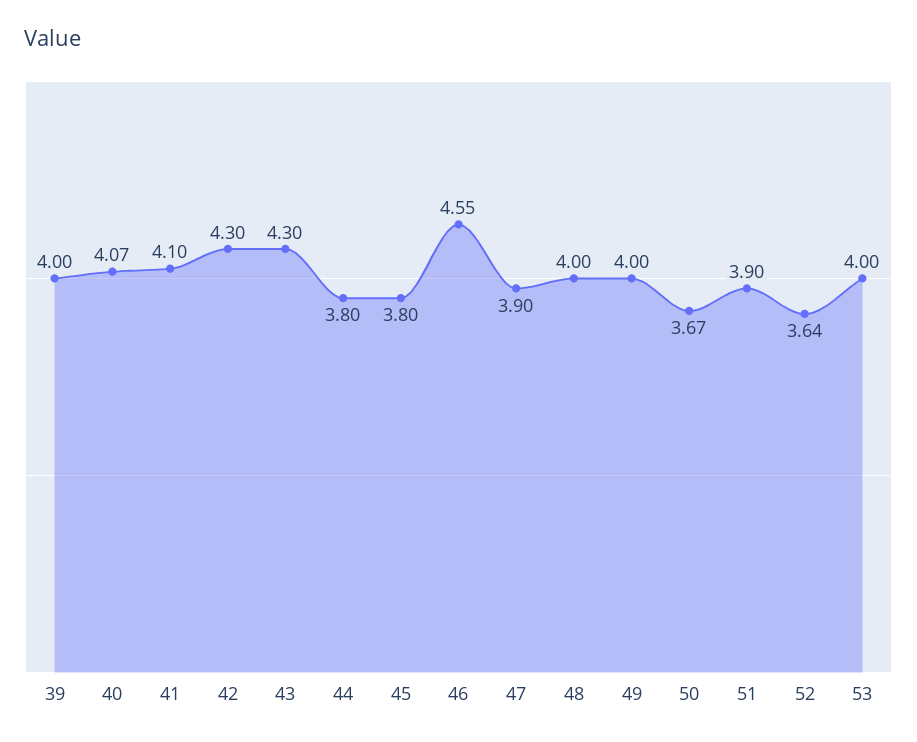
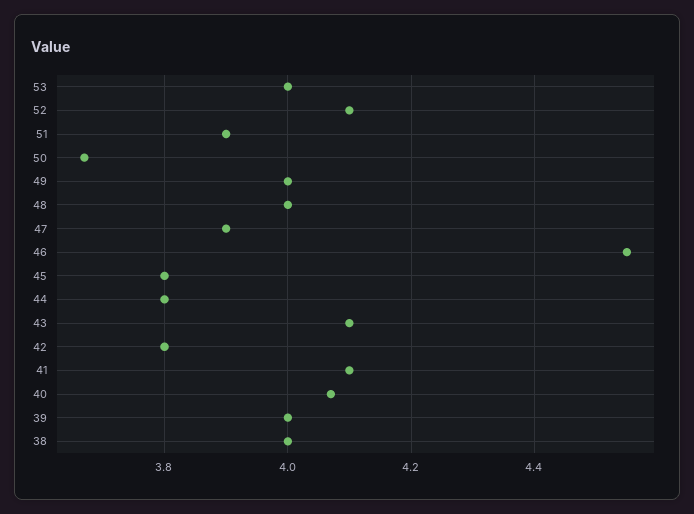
  {
    "39": 4,
    "40": 4.07,
    "41": 4.1,
-   "42": 4.3,
+   "42": 3.8,
-   "43": 4.3,
+   "43": 4.1,
    "44": 3.8,
    "45": 3.8,
    "46": 4.55,
    "47": 3.9,
    "48": 4,
    "49": 4,
    "50": 3.67,
    "51": 3.9,
-   "52": 3.64,
+   "52": 4.1,
-   "53": 4
+   "53": 4,
+   "38": 4
  }

